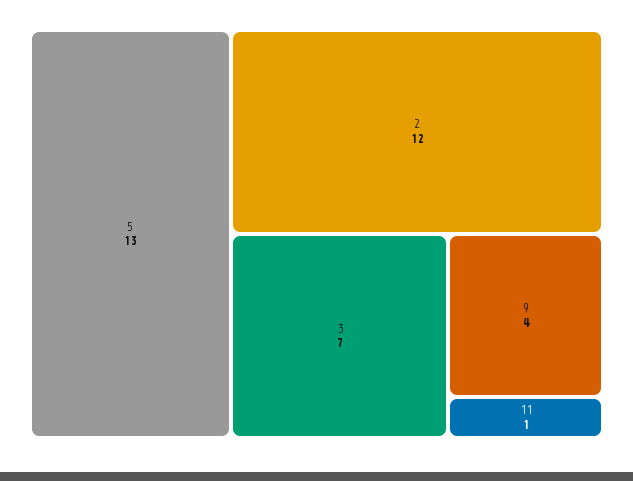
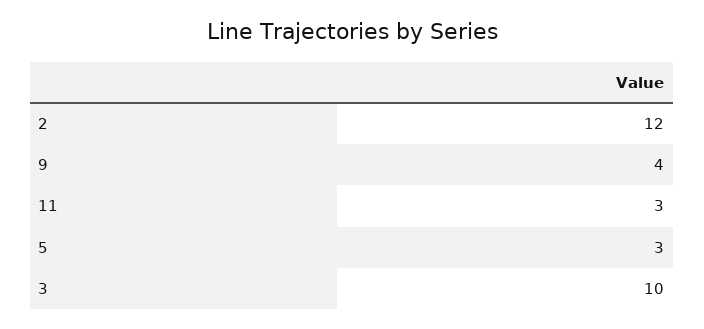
  {
-   "5": 13,
+   "5": 3,
    "2": 12,
-   "3": 7,
+   "3": 10,
    "9": 4,
-   "11": 1
+   "11": 3
  }

